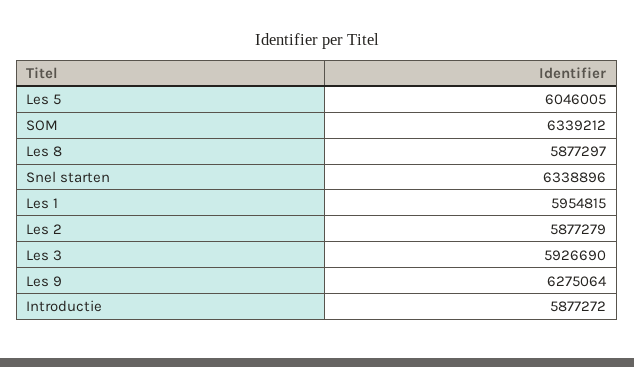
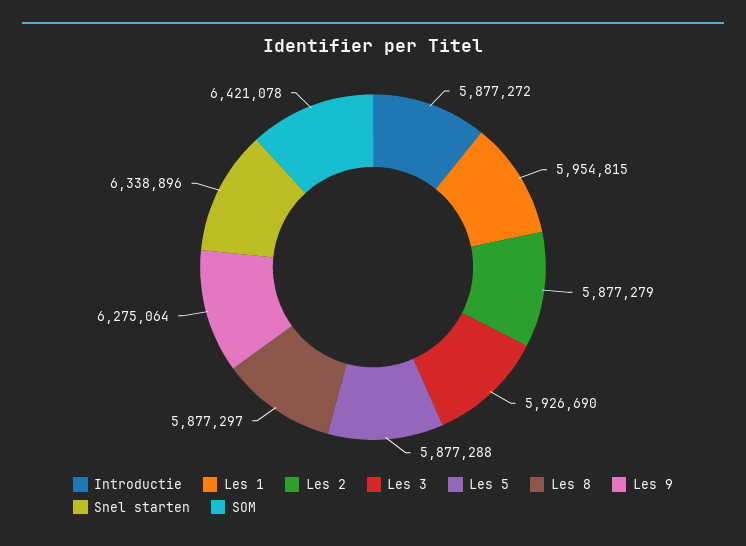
  {
-   "Les 5": 6046005,
+   "Les 5": 5877288,
-   "SOM": 6339212,
+   "SOM": 6421078,
    "Les 8": 5877297,
    "Snel starten": 6338896,
    "Les 1": 5954815,
    "Les 2": 5877279,
    "Les 3": 5926690,
    "Les 9": 6275064,
    "Introductie": 5877272
  }

